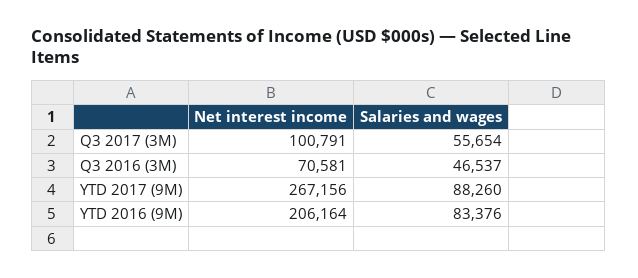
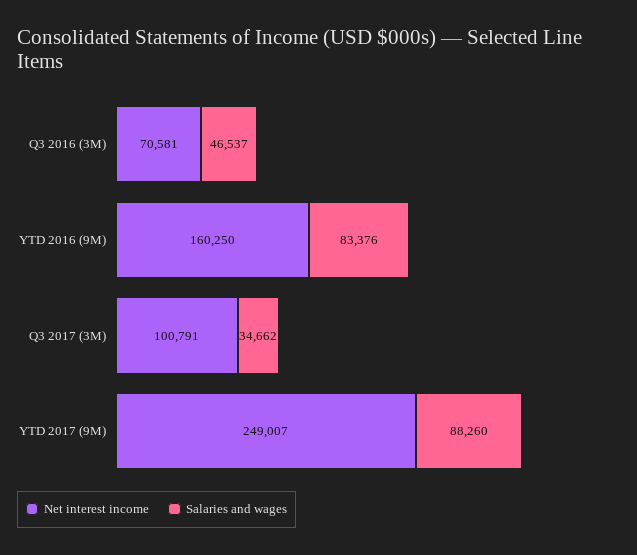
  {
    "Net interest income": {
      "Q3 2017 (3M)": 100791,
      "Q3 2016 (3M)": 70581,
-     "YTD 2017 (9M)": 267156,
+     "YTD 2017 (9M)": 249007,
-     "YTD 2016 (9M)": 206164
+     "YTD 2016 (9M)": 160250
    },
    "Salaries and wages": {
-     "Q3 2017 (3M)": 55654,
+     "Q3 2017 (3M)": 34662,
      "Q3 2016 (3M)": 46537,
      "YTD 2017 (9M)": 88260,
      "YTD 2016 (9M)": 83376
    }
  }

